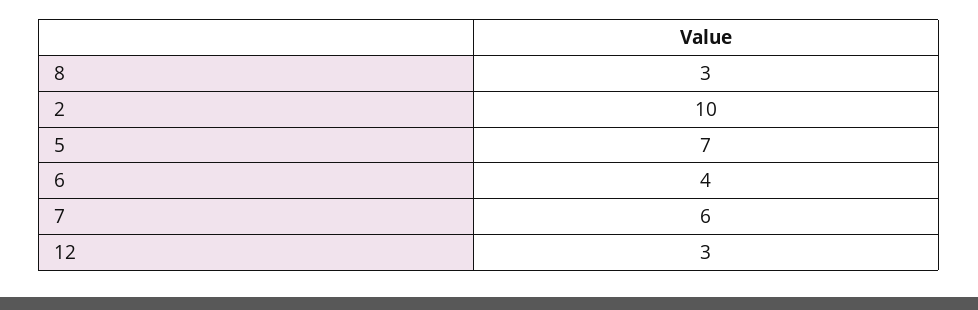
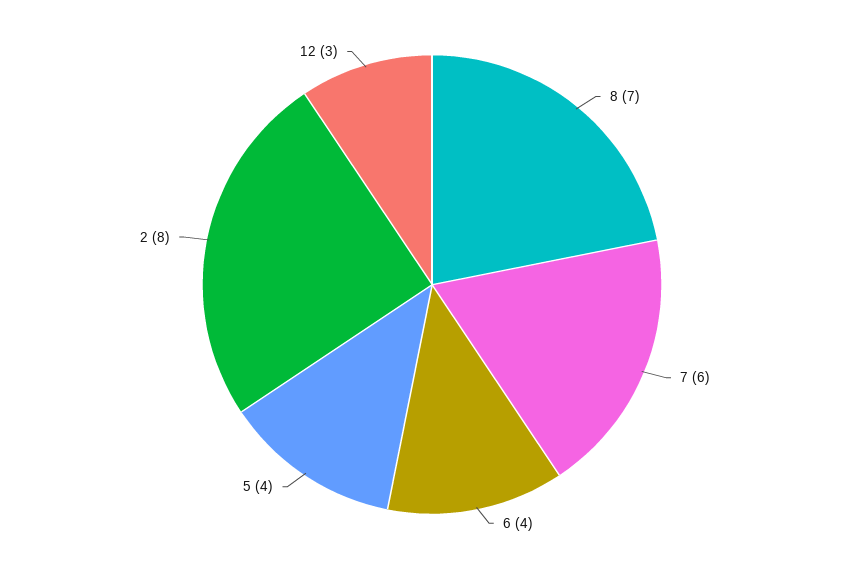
  {
-   "8": 3,
+   "8": 7,
-   "2": 10,
+   "2": 8,
-   "5": 7,
+   "5": 4,
    "6": 4,
    "7": 6,
    "12": 3
  }

